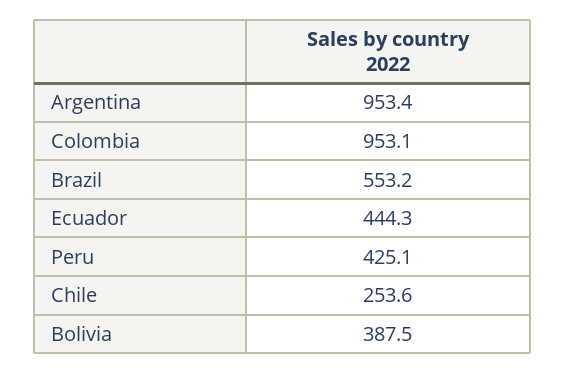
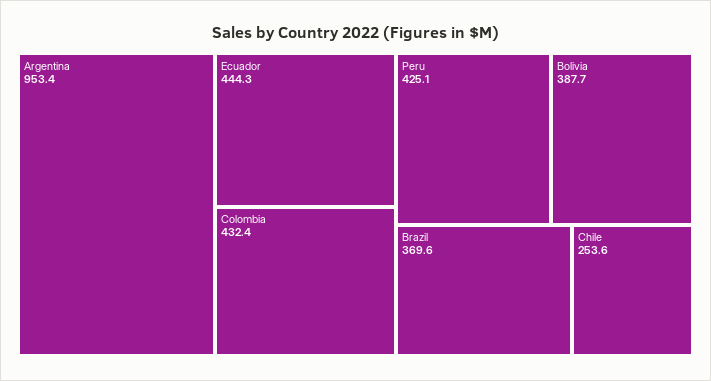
  {
    "Argentina": 953.4,
-   "Colombia": 953.1,
+   "Colombia": 432.4,
-   "Brazil": 553.2,
+   "Brazil": 369.6,
    "Ecuador": 444.3,
    "Peru": 425.1,
    "Chile": 253.6,
-   "Bolivia": 387.5
+   "Bolivia": 387.7
  }

